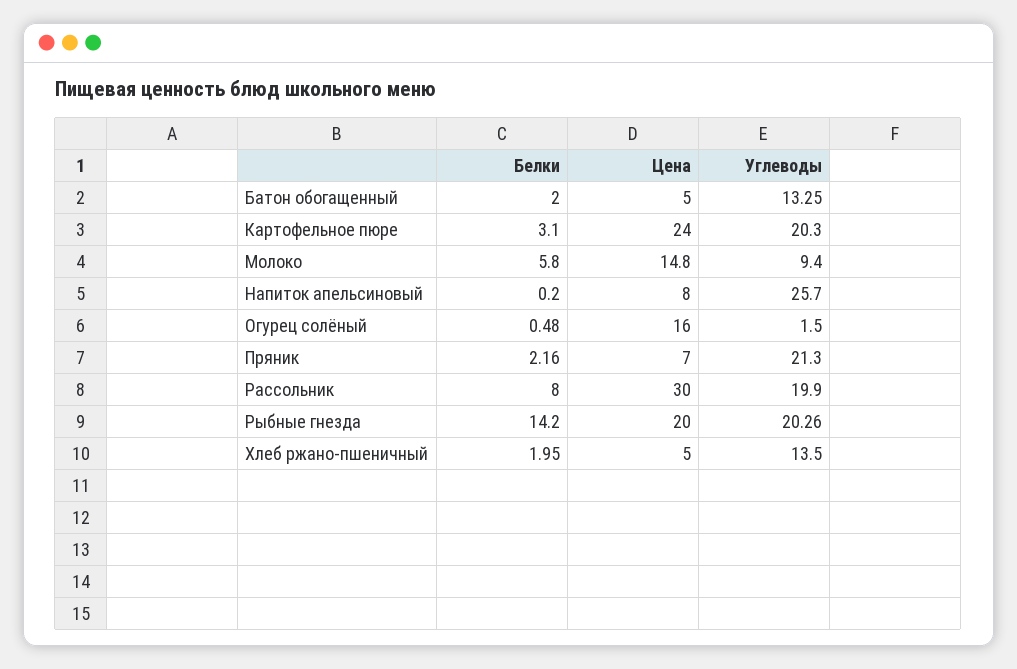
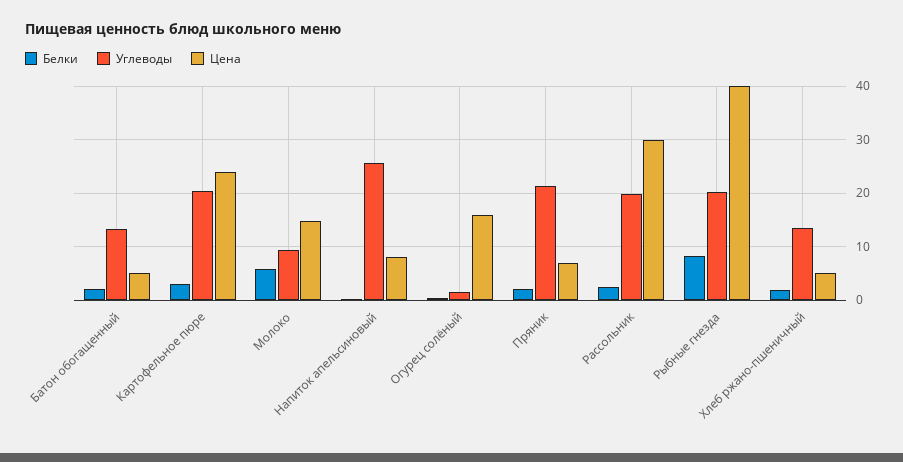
  {
    "Белки": {
      "Батон обогащенный": 2,
      "Картофельное пюре": 3.1,
      "Молоко": 5.8,
      "Напиток апельсиновый": 0.2,
      "Огурец солёный": 0.48,
      "Пряник": 2.16,
-     "Рассольник": 8,
+     "Рассольник": 2,
-     "Рыбные гнезда": 14.2,
+     "Рыбные гнезда": 8,
      "Хлеб ржано-пшеничный": 1.95
    },
    "Цена": {
      "Батон обогащенный": 5,
      "Картофельное пюре": 24,
      "Молоко": 14.8,
      "Напиток апельсиновый": 8,
      "Огурец солёный": 16,
      "Пряник": 7,
      "Рассольник": 30,
-     "Рыбные гнезда": 20,
+     "Рыбные гнезда": 40,
      "Хлеб ржано-пшеничный": 5
    },
    "Углеводы": {
      "Батон обогащенный": 13.25,
      "Картофельное пюре": 20.3,
      "Молоко": 9.4,
      "Напиток апельсиновый": 25.7,
      "Огурец солёный": 1.5,
      "Пряник": 21.3,
      "Рассольник": 19.9,
      "Рыбные гнезда": 20.26,
      "Хлеб ржано-пшеничный": 13.5
    }
  }

